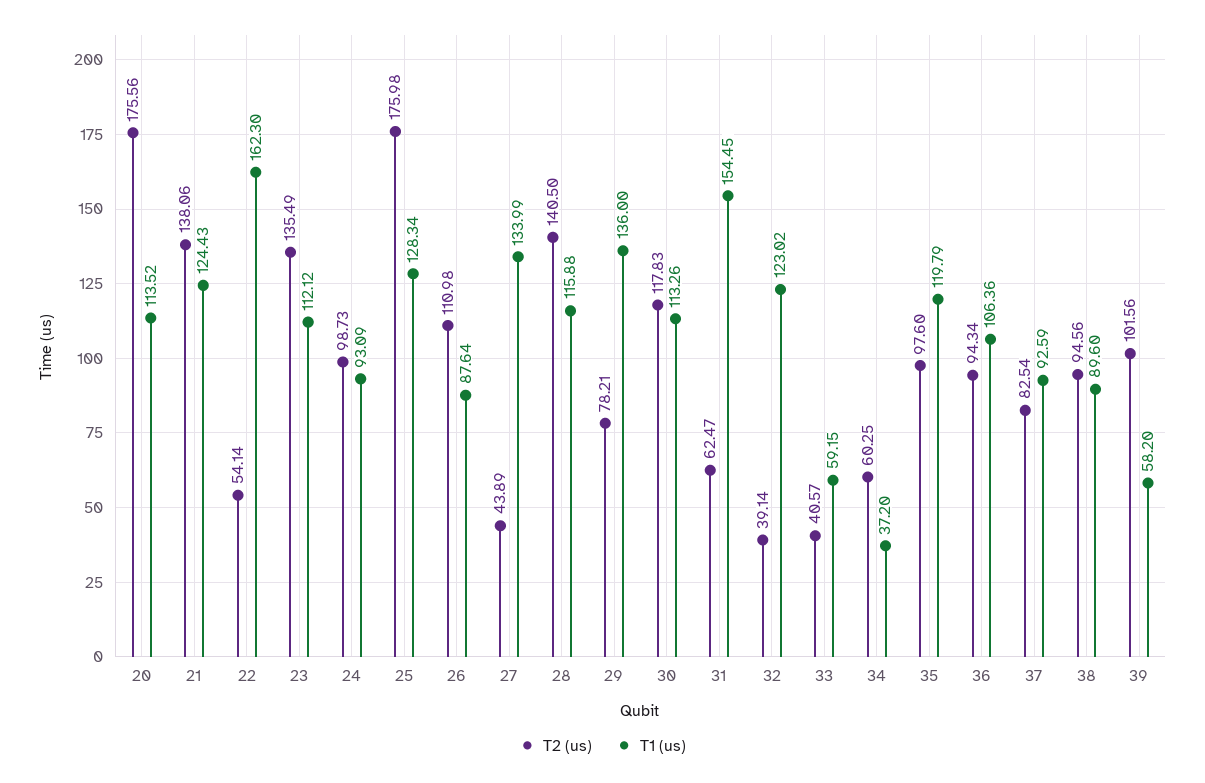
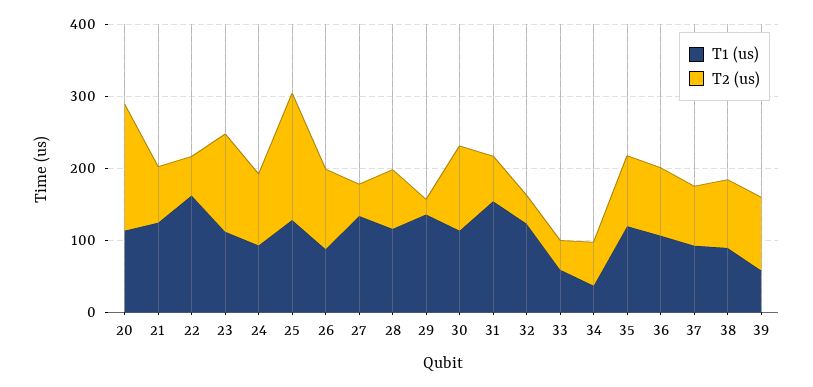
  {
    "T2 (us)": {
      "20": 175.56,
-     "21": 138.06,
+     "21": 80,
      "22": 54.14,
      "23": 135.49,
      "24": 98.73,
      "25": 175.98,
      "26": 110.98,
      "27": 43.89,
-     "28": 140.5,
+     "28": 80,
-     "29": 78.21,
+     "29": 20,
      "30": 117.83,
      "31": 62.47,
      "32": 39.14,
      "33": 40.57,
      "34": 60.25,
      "35": 97.6,
      "36": 94.34,
      "37": 82.54,
      "38": 94.56,
      "39": 101.56
    },
    "T1 (us)": {
      "20": 113.52,
      "21": 124.43,
      "22": 162.3,
      "23": 112.12,
      "24": 93.09,
      "25": 128.34,
      "26": 87.64,
      "27": 133.99,
      "28": 115.88,
      "29": 136,
      "30": 113.26,
      "31": 154.45,
      "32": 123.02,
      "33": 59.15,
      "34": 37.2,
      "35": 119.79,
      "36": 106.36,
      "37": 92.59,
      "38": 89.6,
      "39": 58.2
    }
  }

